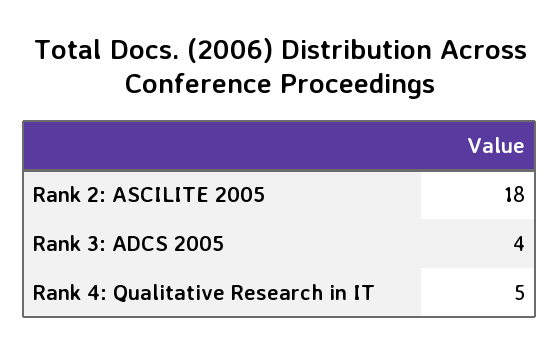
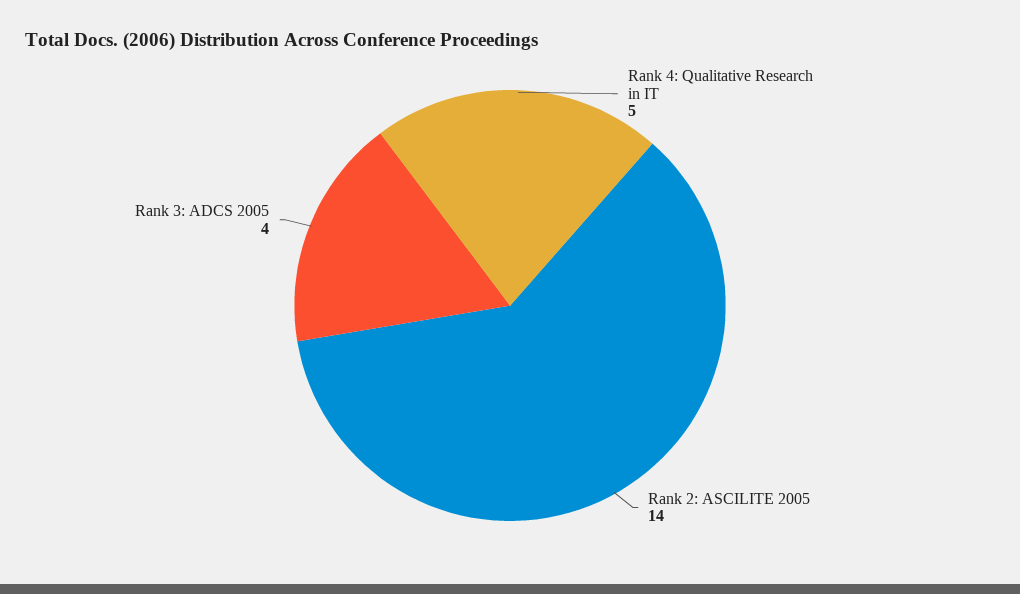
  {
-   "Rank 2: ASCILITE 2005": 18,
+   "Rank 2: ASCILITE 2005": 14,
    "Rank 3: ADCS 2005": 4,
    "Rank 4: Qualitative Research in IT": 5
  }

